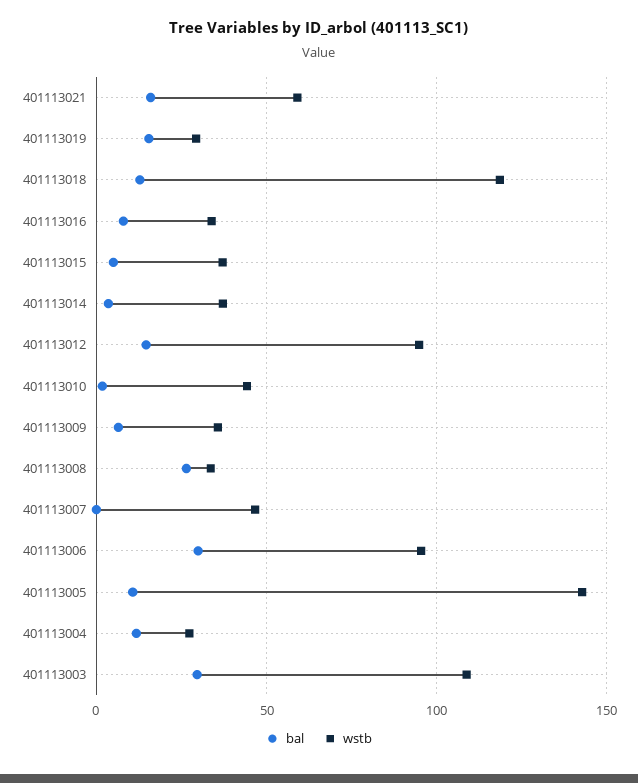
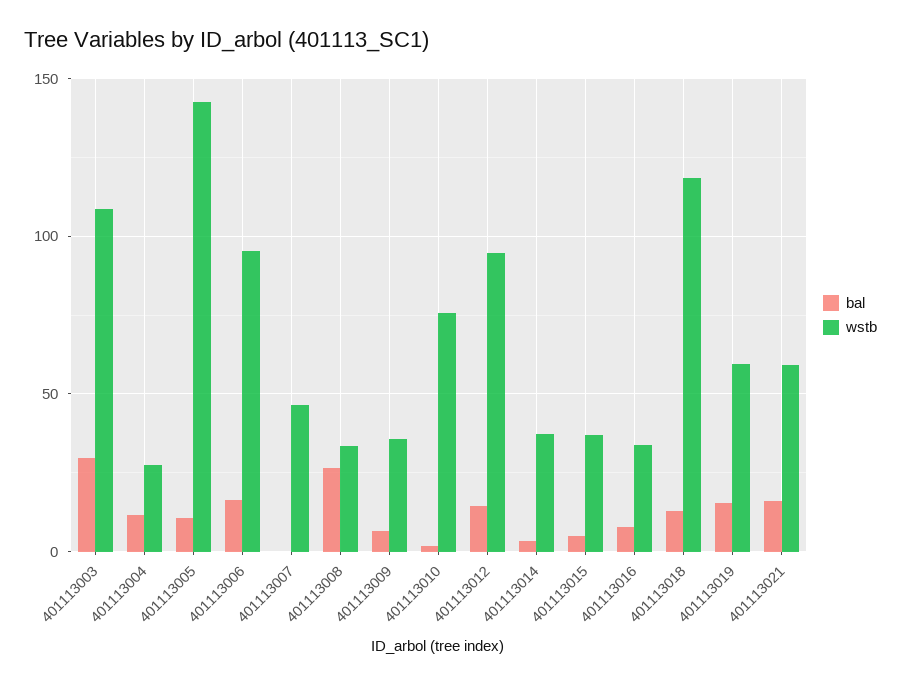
  {
    "bal": {
      "401113021": 15,
      "401113019": 15,
      "401113018": 15,
      "401113016": 10,
      "401113015": 5,
      "401113014": 5,
      "401113012": 15,
      "401113010": 0,
      "401113009": 5,
      "401113008": 25,
      "401113007": 0,
-     "401113006": 30,
+     "401113006": 15,
      "401113005": 10,
      "401113004": 10,
      "401113003": 30
    },
    "wstb": {
      "401113021": 60,
-     "401113019": 30,
+     "401113019": 60,
      "401113018": 120,
      "401113016": 35,
      "401113015": 35,
      "401113014": 35,
      "401113012": 95,
-     "401113010": 45,
+     "401113010": 75,
      "401113009": 35,
      "401113008": 35,
      "401113007": 45,
      "401113006": 95,
      "401113005": 145,
      "401113004": 25,
      "401113003": 110
    }
  }

